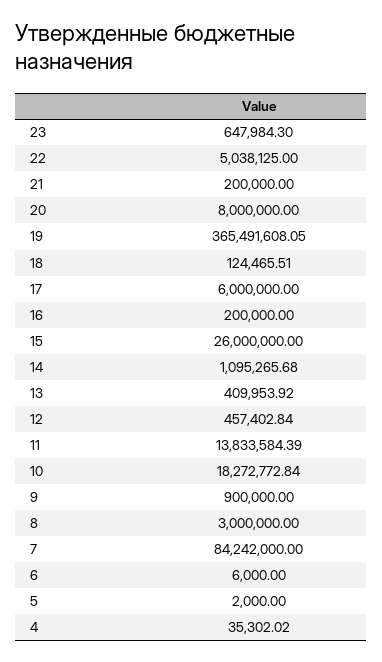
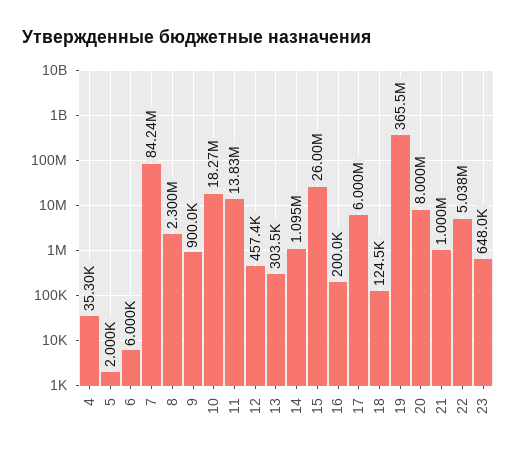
  {
    "23": 647984.3,
    "22": 5038125,
-   "21": 200000,
+   "21": 1000000,
    "20": 8000000,
    "19": 365491608.05,
    "18": 124465.51,
    "17": 6000000,
    "16": 200000,
    "15": 26000000,
    "14": 1095265.68,
-   "13": 409953.92,
+   "13": 303500,
    "12": 457402.84,
    "11": 13833584.39,
    "10": 18272772.84,
    "9": 900000,
-   "8": 3000000,
+   "8": 2300000,
    "7": 84242000,
    "6": 6000,
    "5": 2000,
    "4": 35302.02
  }

